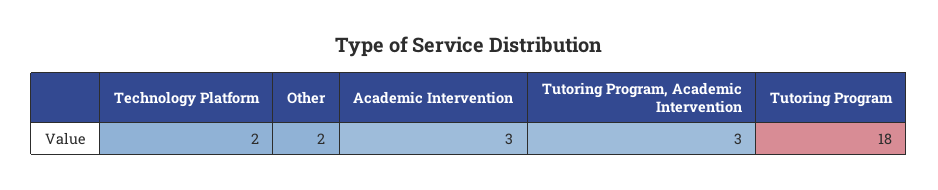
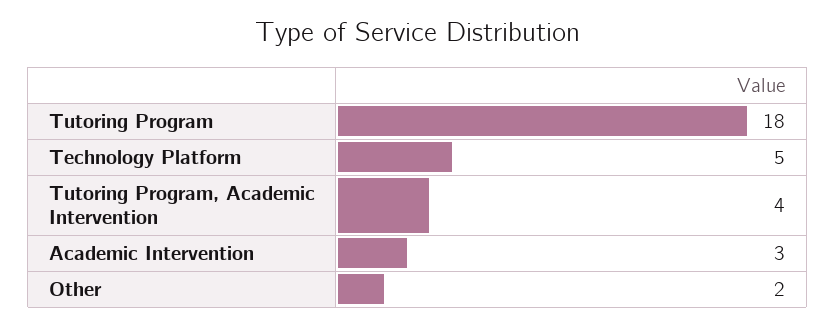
  {
-   "Technology Platform": 2,
+   "Technology Platform": 5,
    "Other": 2,
    "Academic Intervention": 3,
-   "Tutoring Program, Academic Intervention": 3,
+   "Tutoring Program, Academic Intervention": 4,
    "Tutoring Program": 18
  }

